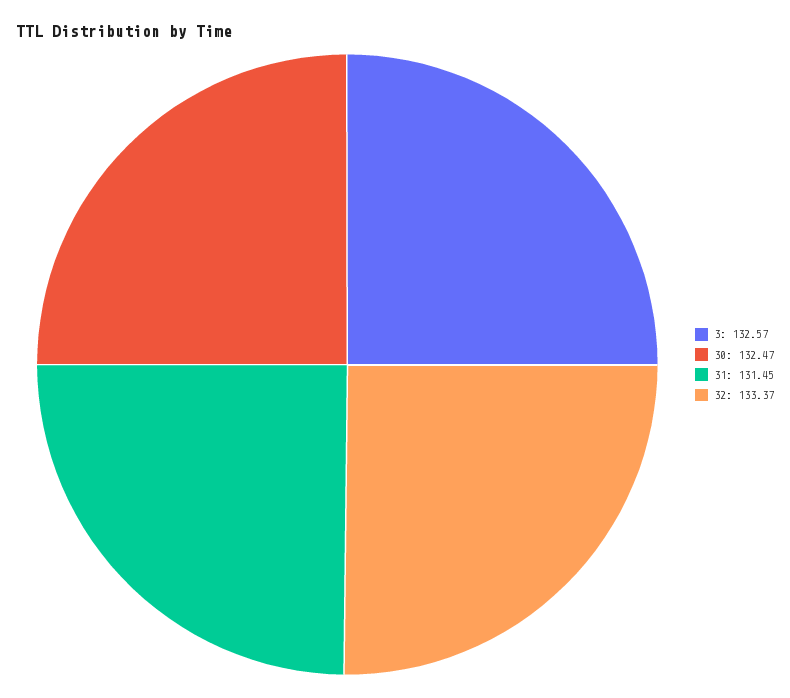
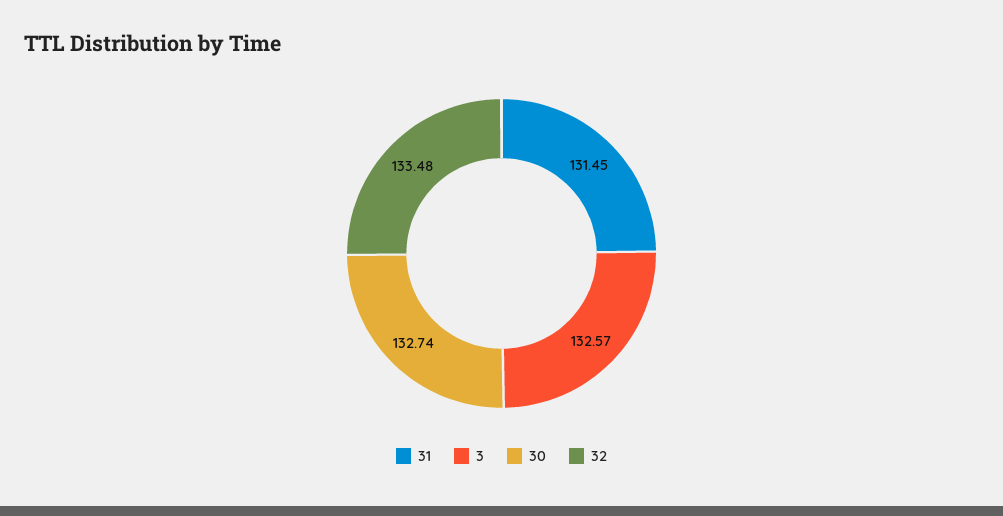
  {
    "3": 132.57,
-   "30": 132.47,
+   "30": 132.74,
    "31": 131.45,
-   "32": 133.37
+   "32": 133.48
  }

